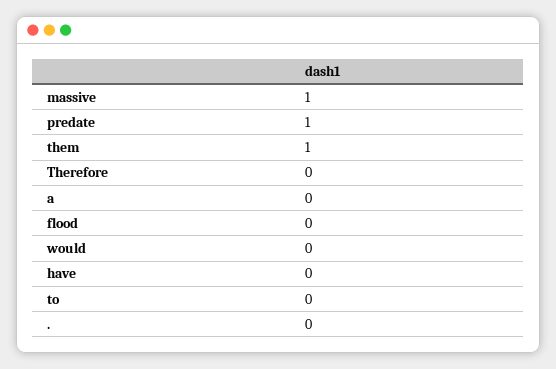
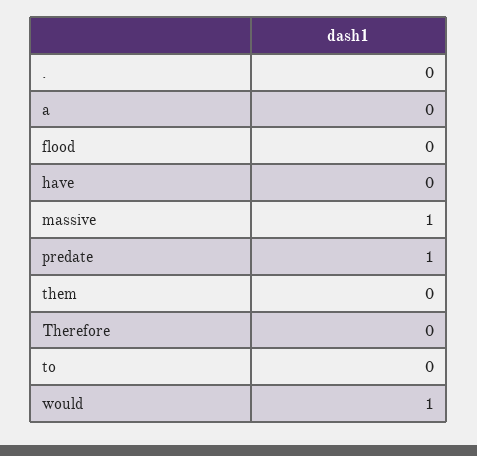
  {
    "massive": 1,
    "predate": 1,
-   "them": 1,
+   "them": 0,
    "Therefore": 0,
    "a": 0,
    "flood": 0,
-   "would": 0,
+   "would": 1,
    "have": 0,
    "to": 0,
    ".": 0
  }

